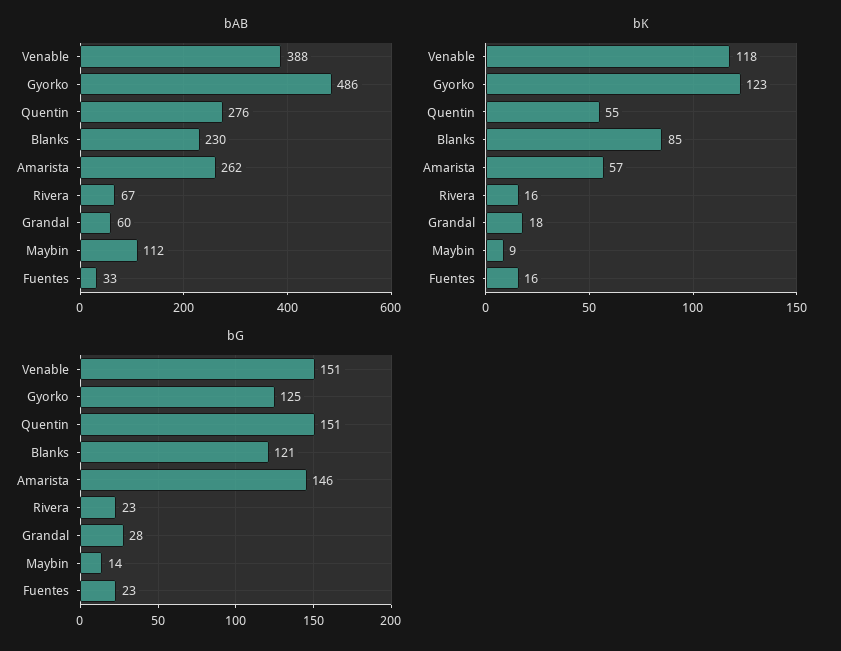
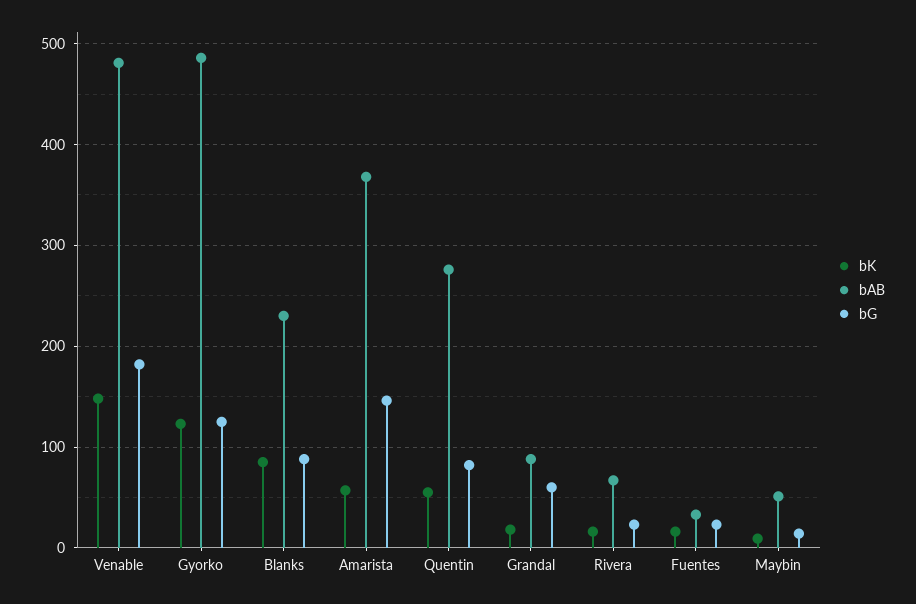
  {
    "bAB": {
-     "Venable": 388,
+     "Venable": 480,
      "Gyorko": 486,
      "Quentin": 276,
      "Blanks": 230,
-     "Amarista": 262,
+     "Amarista": 370,
      "Rivera": 67,
-     "Grandal": 60,
+     "Grandal": 90,
-     "Maybin": 112,
+     "Maybin": 50,
      "Fuentes": 33
    },
    "bK": {
-     "Venable": 118,
+     "Venable": 150,
      "Gyorko": 123,
      "Quentin": 55,
      "Blanks": 85,
      "Amarista": 57,
      "Rivera": 16,
      "Grandal": 18,
      "Maybin": 9,
      "Fuentes": 16
    },
    "bG": {
-     "Venable": 151,
+     "Venable": 180,
      "Gyorko": 125,
-     "Quentin": 151,
+     "Quentin": 80,
-     "Blanks": 121,
+     "Blanks": 90,
      "Amarista": 146,
      "Rivera": 23,
-     "Grandal": 28,
+     "Grandal": 60,
      "Maybin": 14,
      "Fuentes": 23
    }
  }

